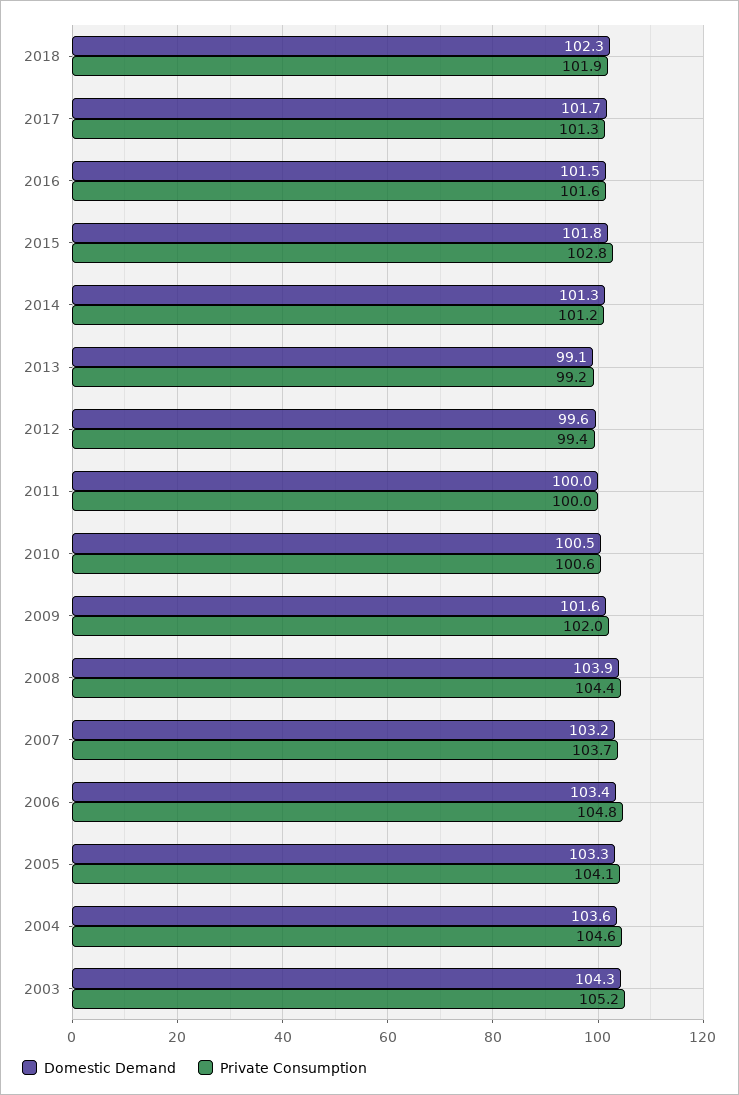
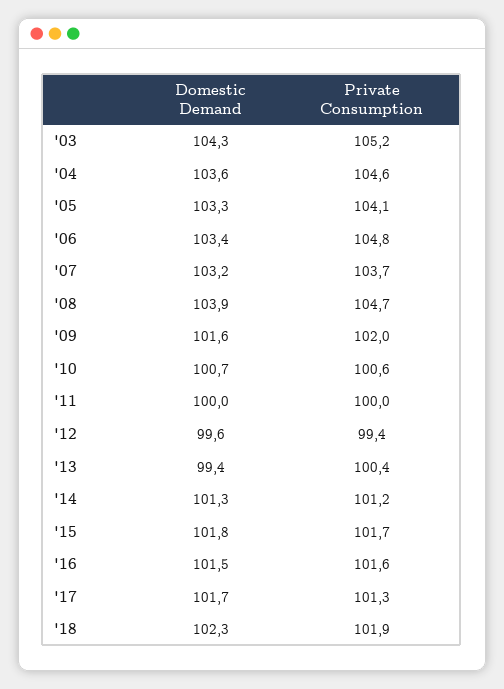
  {
    "Domestic Demand": {
      "2018": 102.3,
      "2017": 101.7,
      "2016": 101.5,
      "2015": 101.8,
      "2014": 101.3,
-     "2013": 99.1,
+     "2013": 99.4,
      "2012": 99.6,
      "2011": 100,
-     "2010": 100.5,
+     "2010": 100.7,
      "2009": 101.6,
      "2008": 103.9,
      "2007": 103.2,
      "2006": 103.4,
      "2005": 103.3,
      "2004": 103.6,
      "2003": 104.3
    },
    "Private Consumption": {
      "2018": 101.9,
      "2017": 101.3,
      "2016": 101.6,
-     "2015": 102.8,
+     "2015": 101.7,
      "2014": 101.2,
-     "2013": 99.2,
+     "2013": 100.4,
      "2012": 99.4,
      "2011": 100,
      "2010": 100.6,
      "2009": 102,
-     "2008": 104.4,
+     "2008": 104.7,
      "2007": 103.7,
      "2006": 104.8,
      "2005": 104.1,
      "2004": 104.6,
      "2003": 105.2
    }
  }

